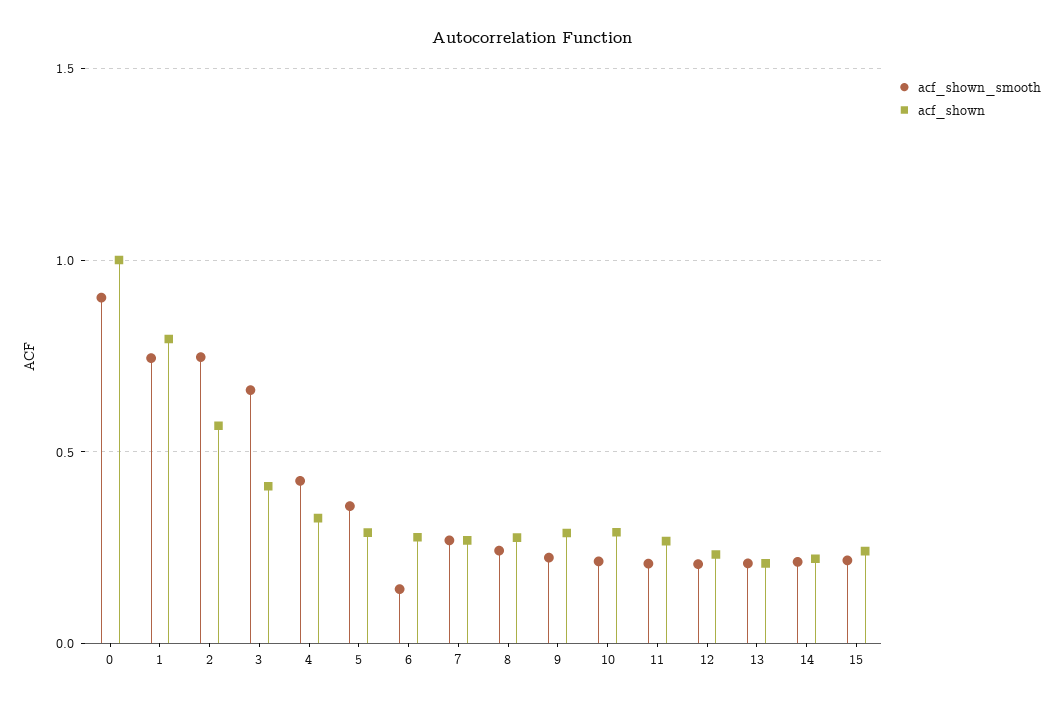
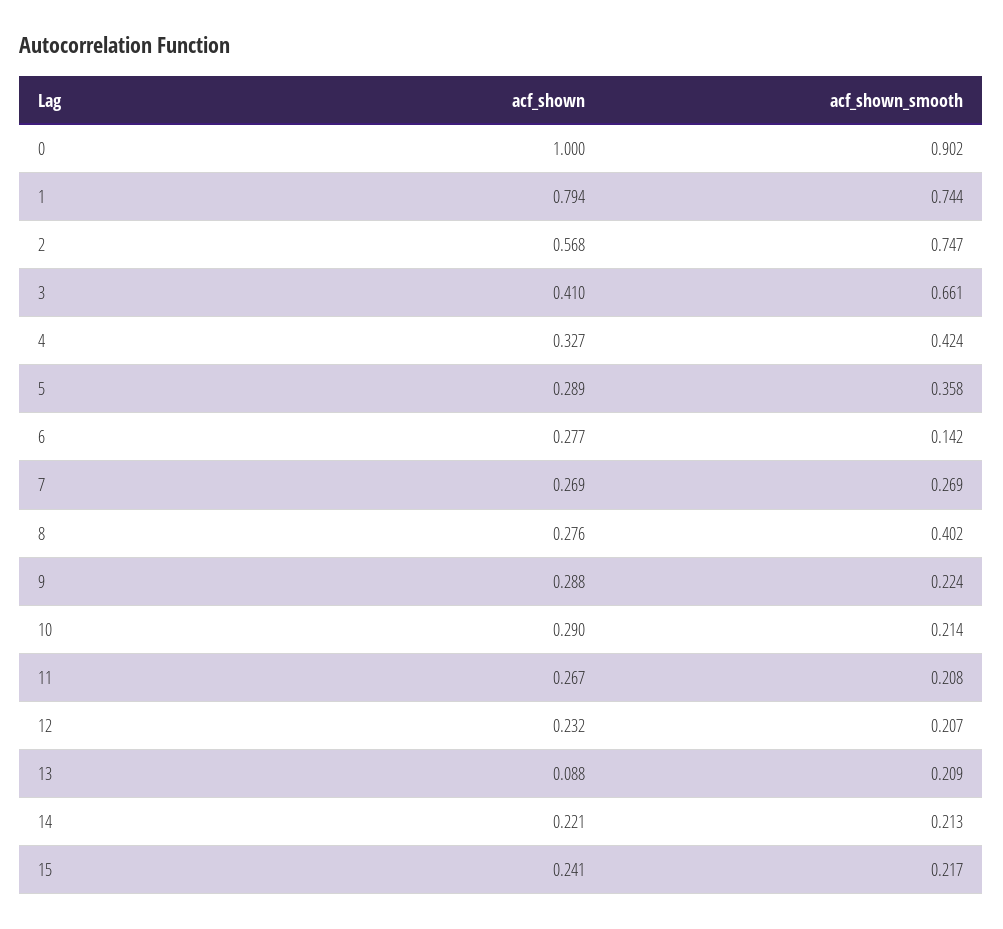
  {
    "acf_shown_smooth": {
      "0": 0.902,
      "1": 0.744,
      "2": 0.747,
      "3": 0.661,
      "4": 0.424,
      "5": 0.358,
      "6": 0.142,
      "7": 0.269,
-     "8": 0.25,
+     "8": 0.402,
      "9": 0.224,
      "10": 0.214,
      "11": 0.208,
      "12": 0.207,
      "13": 0.209,
      "14": 0.213,
      "15": 0.217
    },
    "acf_shown": {
      "0": 1,
      "1": 0.794,
      "2": 0.568,
      "3": 0.41,
      "4": 0.327,
      "5": 0.289,
      "6": 0.277,
      "7": 0.269,
      "8": 0.276,
      "9": 0.288,
      "10": 0.29,
      "11": 0.267,
      "12": 0.232,
-     "13": 0.2,
+     "13": 0.088,
      "14": 0.221,
      "15": 0.241
    }
  }

